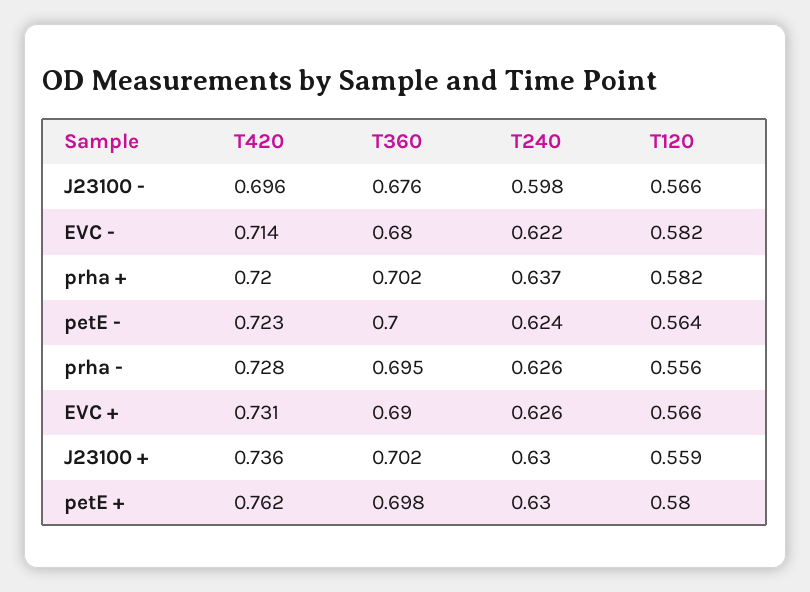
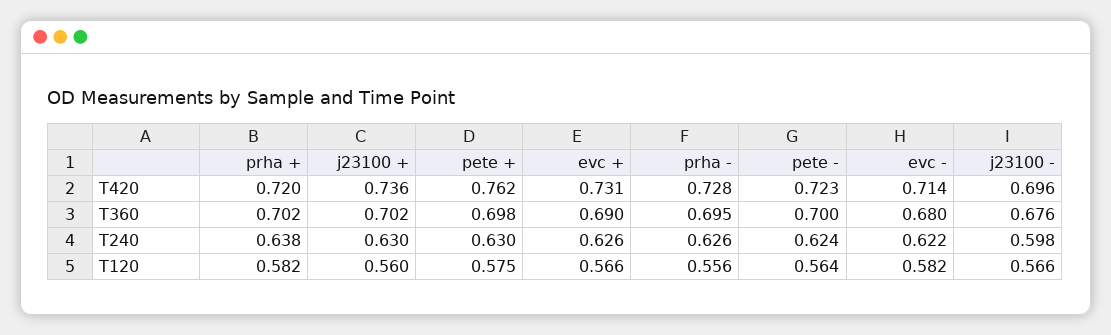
  {
    "T420": {
      "J23100 -": 0.696,
      "EVC -": 0.714,
      "prha +": 0.72,
      "petE -": 0.723,
      "prha -": 0.728,
      "EVC +": 0.731,
      "J23100 +": 0.736,
      "petE +": 0.762
    },
    "T360": {
      "J23100 -": 0.676,
      "EVC -": 0.68,
      "prha +": 0.702,
      "petE -": 0.7,
      "prha -": 0.695,
      "EVC +": 0.69,
      "J23100 +": 0.702,
      "petE +": 0.698
    },
    "T240": {
      "J23100 -": 0.598,
      "EVC -": 0.622,
-     "prha +": 0.637,
+     "prha +": 0.638,
      "petE -": 0.624,
      "prha -": 0.626,
      "EVC +": 0.626,
      "J23100 +": 0.63,
      "petE +": 0.63
    },
    "T120": {
      "J23100 -": 0.566,
      "EVC -": 0.582,
      "prha +": 0.582,
      "petE -": 0.564,
      "prha -": 0.556,
      "EVC +": 0.566,
-     "J23100 +": 0.559,
+     "J23100 +": 0.56,
-     "petE +": 0.58
+     "petE +": 0.575
    }
  }

